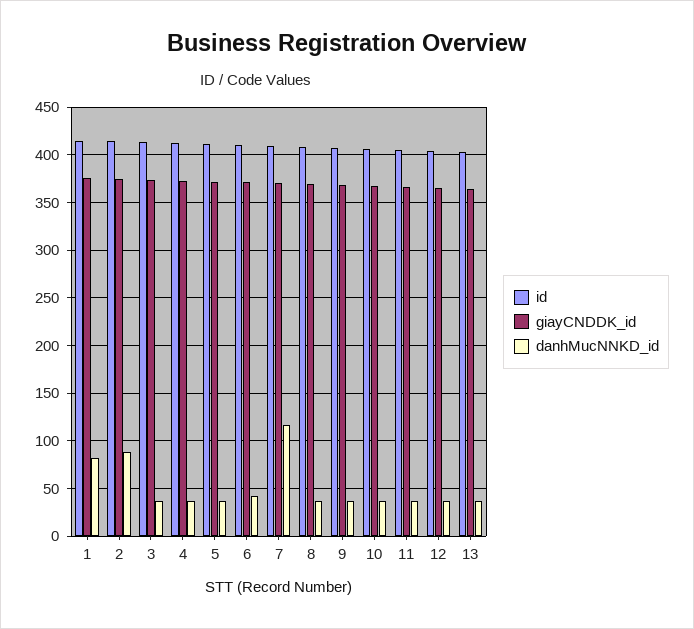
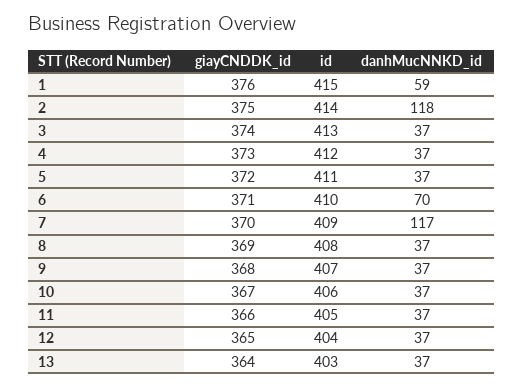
  {
    "id": {
      "1": 415,
      "2": 414,
      "3": 413,
      "4": 412,
      "5": 411,
      "6": 410,
      "7": 409,
      "8": 408,
      "9": 407,
      "10": 406,
      "11": 405,
      "12": 404,
      "13": 403
    },
    "giayCNDDK_id": {
      "1": 376,
      "2": 375,
      "3": 374,
      "4": 373,
      "5": 372,
      "6": 371,
      "7": 370,
      "8": 369,
      "9": 368,
      "10": 367,
      "11": 366,
      "12": 365,
      "13": 364
    },
    "danhMucNNKD_id": {
-     "1": 80,
+     "1": 59,
-     "2": 90,
+     "2": 118,
      "3": 37,
      "4": 37,
      "5": 37,
-     "6": 40,
+     "6": 70,
      "7": 117,
      "8": 37,
      "9": 37,
      "10": 37,
      "11": 37,
      "12": 37,
      "13": 37
    }
  }

